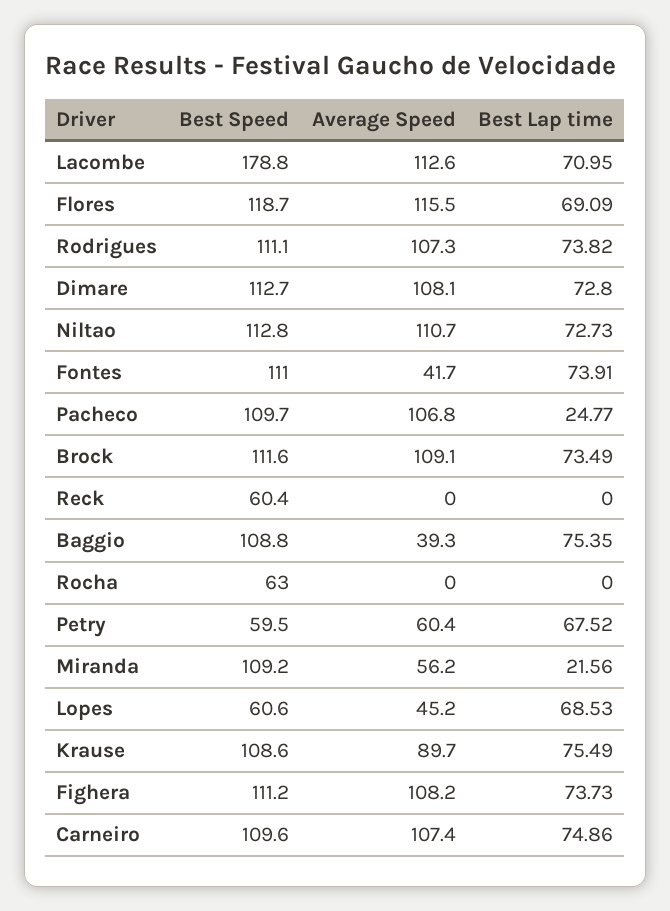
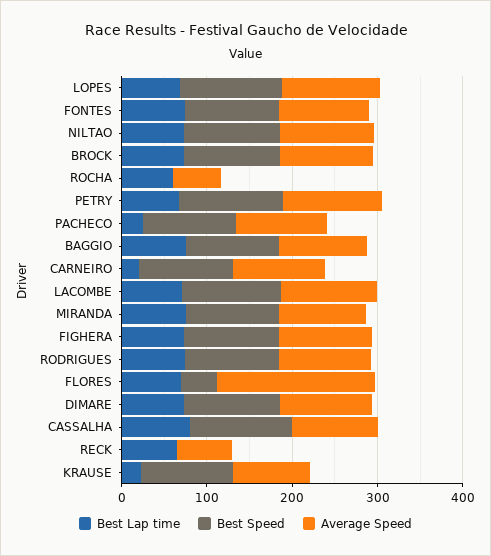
  {
    "Best Speed": {
-     "Lacombe": 178.8,
+     "Lacombe": 120,
-     "Flores": 118.7,
+     "Flores": 40,
      "Rodrigues": 111.1,
      "Dimare": 112.7,
      "Niltao": 112.8,
      "Fontes": 111,
      "Pacheco": 109.7,
      "Brock": 111.6,
-     "Reck": 60.4,
+     "Reck": 0,
      "Baggio": 108.8,
-     "Rocha": 63,
+     "Rocha": 0,
-     "Petry": 59.5,
+     "Petry": 120,
      "Miranda": 109.2,
-     "Lopes": 60.6,
+     "Lopes": 120,
      "Krause": 108.6,
      "Fighera": 111.2,
-     "Carneiro": 109.6
+     "Carneiro": 109.6,
+     "CASSALHA": 120
    },
    "Average Speed": {
      "Lacombe": 112.6,
-     "Flores": 115.5,
+     "Flores": 180,
      "Rodrigues": 107.3,
      "Dimare": 108.1,
      "Niltao": 110.7,
-     "Fontes": 41.7,
+     "Fontes": 100,
      "Pacheco": 106.8,
      "Brock": 109.1,
-     "Reck": 0,
+     "Reck": 60,
-     "Baggio": 39.3,
+     "Baggio": 100,
-     "Rocha": 0,
+     "Rocha": 60,
-     "Petry": 60.4,
+     "Petry": 120,
-     "Miranda": 56.2,
+     "Miranda": 100,
-     "Lopes": 45.2,
+     "Lopes": 120,
      "Krause": 89.7,
      "Fighera": 108.2,
-     "Carneiro": 107.4
+     "Carneiro": 107.4,
+     "CASSALHA": 100
    },
    "Best Lap time": {
      "Lacombe": 70.95,
      "Flores": 69.09,
      "Rodrigues": 73.82,
      "Dimare": 72.8,
      "Niltao": 72.73,
      "Fontes": 73.91,
      "Pacheco": 24.77,
      "Brock": 73.49,
-     "Reck": 0,
+     "Reck": 60,
      "Baggio": 75.35,
-     "Rocha": 0,
+     "Rocha": 60,
      "Petry": 67.52,
-     "Miranda": 21.56,
+     "Miranda": 80,
      "Lopes": 68.53,
-     "Krause": 75.49,
+     "Krause": 20,
      "Fighera": 73.73,
-     "Carneiro": 74.86
+     "Carneiro": 20,
+     "CASSALHA": 80
    }
  }

